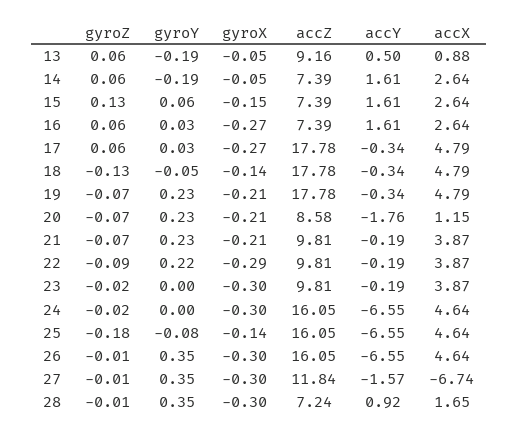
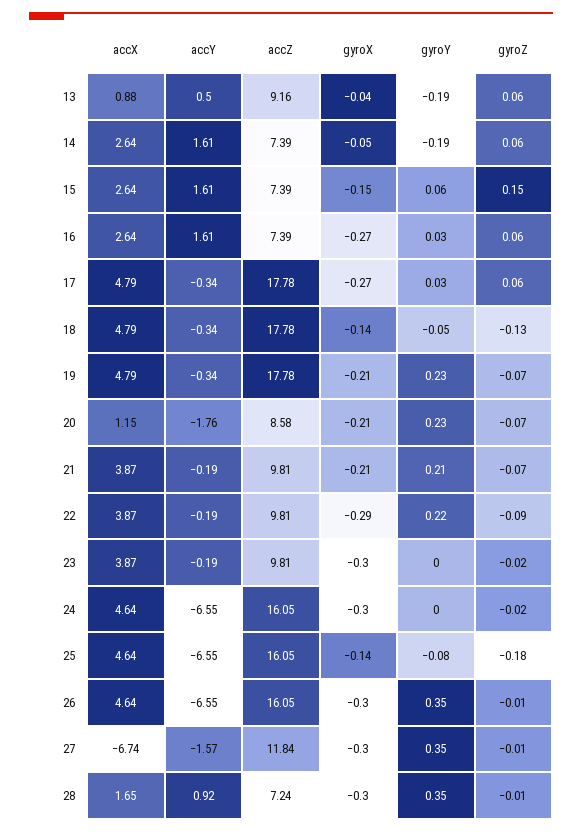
  {
    "gyroZ": {
      "13": 0.06,
      "14": 0.06,
-     "15": 0.13,
+     "15": 0.15,
      "16": 0.06,
      "17": 0.06,
      "18": -0.13,
      "19": -0.07,
      "20": -0.07,
      "21": -0.07,
      "22": -0.09,
      "23": -0.02,
      "24": -0.02,
      "25": -0.18,
      "26": -0.01,
      "27": -0.01,
      "28": -0.01
    },
    "gyroY": {
      "13": -0.19,
      "14": -0.19,
      "15": 0.06,
      "16": 0.03,
      "17": 0.03,
      "18": -0.05,
      "19": 0.23,
      "20": 0.23,
-     "21": 0.23,
+     "21": 0.21,
      "22": 0.22,
      "23": 0,
      "24": 0,
      "25": -0.08,
      "26": 0.35,
      "27": 0.35,
      "28": 0.35
    },
    "gyroX": {
-     "13": -0.05,
+     "13": -0.04,
      "14": -0.05,
      "15": -0.15,
      "16": -0.27,
      "17": -0.27,
      "18": -0.14,
      "19": -0.21,
      "20": -0.21,
      "21": -0.21,
      "22": -0.29,
      "23": -0.3,
      "24": -0.3,
      "25": -0.14,
      "26": -0.3,
      "27": -0.3,
      "28": -0.3
    },
    "accZ": {
      "13": 9.16,
      "14": 7.39,
      "15": 7.39,
      "16": 7.39,
      "17": 17.78,
      "18": 17.78,
      "19": 17.78,
      "20": 8.58,
      "21": 9.81,
      "22": 9.81,
      "23": 9.81,
      "24": 16.05,
      "25": 16.05,
      "26": 16.05,
      "27": 11.84,
      "28": 7.24
    },
    "accY": {
      "13": 0.5,
      "14": 1.61,
      "15": 1.61,
      "16": 1.61,
      "17": -0.34,
      "18": -0.34,
      "19": -0.34,
      "20": -1.76,
      "21": -0.19,
      "22": -0.19,
      "23": -0.19,
      "24": -6.55,
      "25": -6.55,
      "26": -6.55,
      "27": -1.57,
      "28": 0.92
    },
    "accX": {
      "13": 0.88,
      "14": 2.64,
      "15": 2.64,
      "16": 2.64,
      "17": 4.79,
      "18": 4.79,
      "19": 4.79,
      "20": 1.15,
      "21": 3.87,
      "22": 3.87,
      "23": 3.87,
      "24": 4.64,
      "25": 4.64,
      "26": 4.64,
      "27": -6.74,
      "28": 1.65
    }
  }

